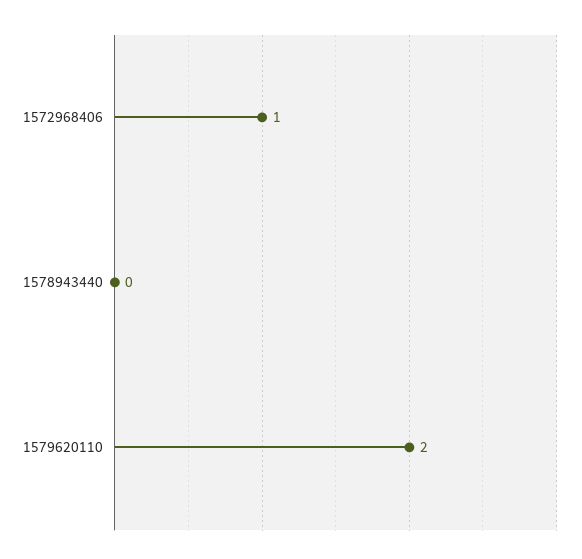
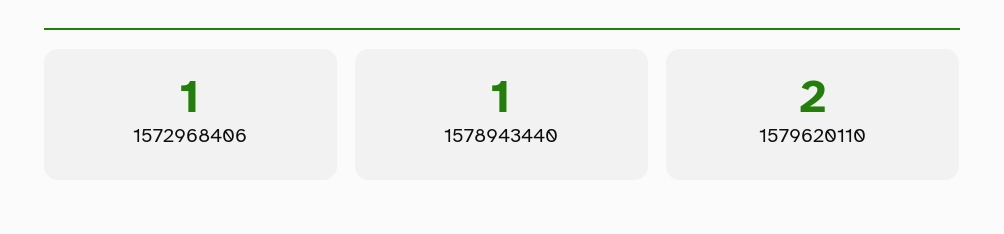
  {
    "1572968406": 1,
-   "1578943440": 0,
+   "1578943440": 1,
    "1579620110": 2
  }

